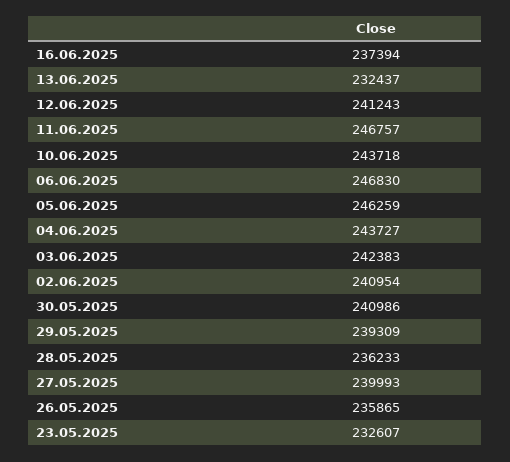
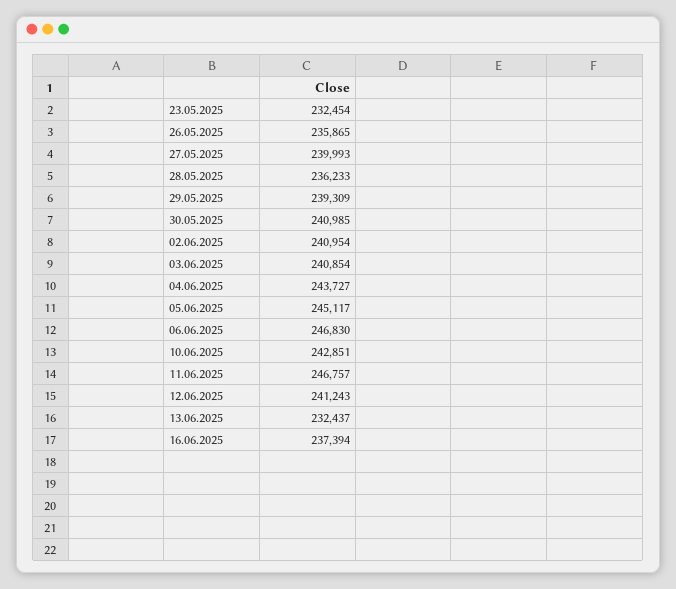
  {
    "16.06.2025": 237394,
    "13.06.2025": 232437,
    "12.06.2025": 241243,
    "11.06.2025": 246757,
-   "10.06.2025": 243718,
+   "10.06.2025": 242851,
    "06.06.2025": 246830,
-   "05.06.2025": 246259,
+   "05.06.2025": 245117,
    "04.06.2025": 243727,
-   "03.06.2025": 242383,
+   "03.06.2025": 240854,
    "02.06.2025": 240954,
-   "30.05.2025": 240986,
+   "30.05.2025": 240985,
    "29.05.2025": 239309,
    "28.05.2025": 236233,
    "27.05.2025": 239993,
    "26.05.2025": 235865,
-   "23.05.2025": 232607
+   "23.05.2025": 232454
  }

